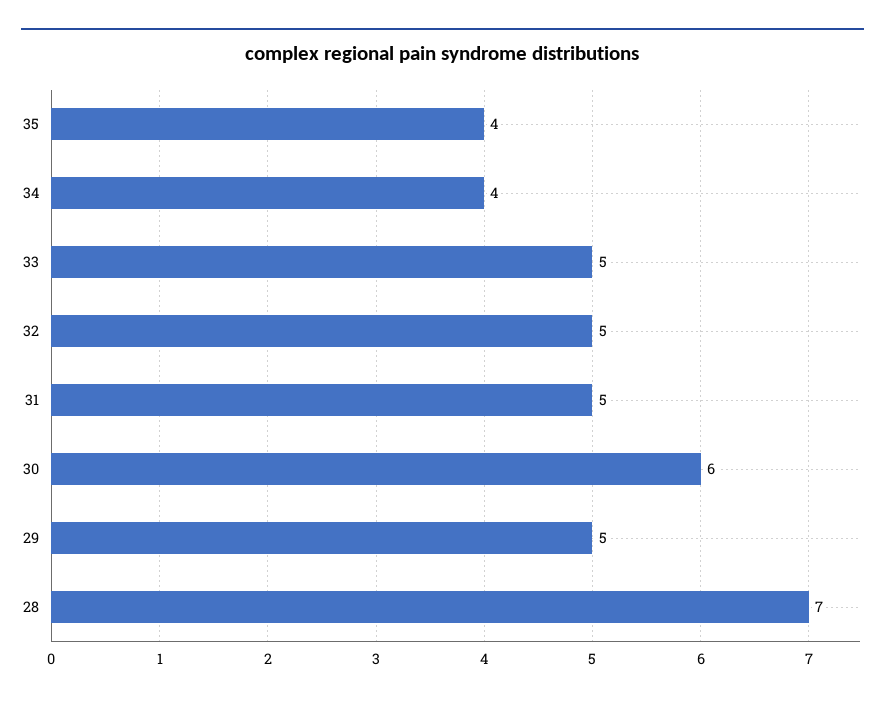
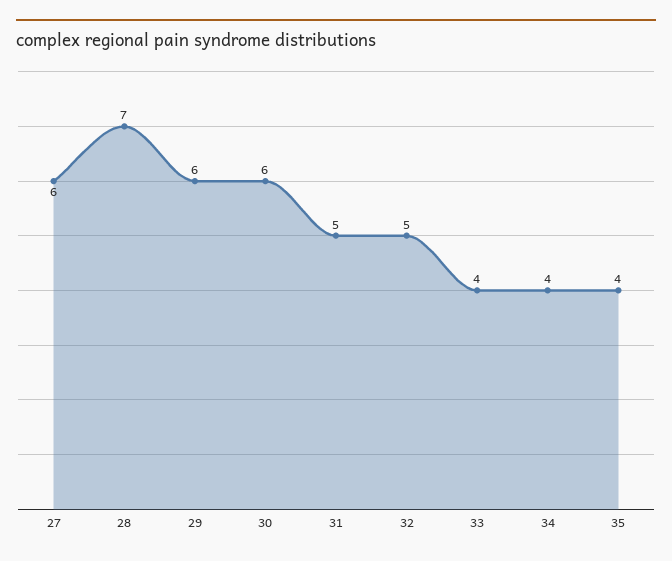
  {
    "35": 4,
    "34": 4,
-   "33": 5,
+   "33": 4,
    "32": 5,
    "31": 5,
    "30": 6,
-   "29": 5,
+   "29": 6,
-   "28": 7
+   "28": 7,
+   "27": 6
  }

